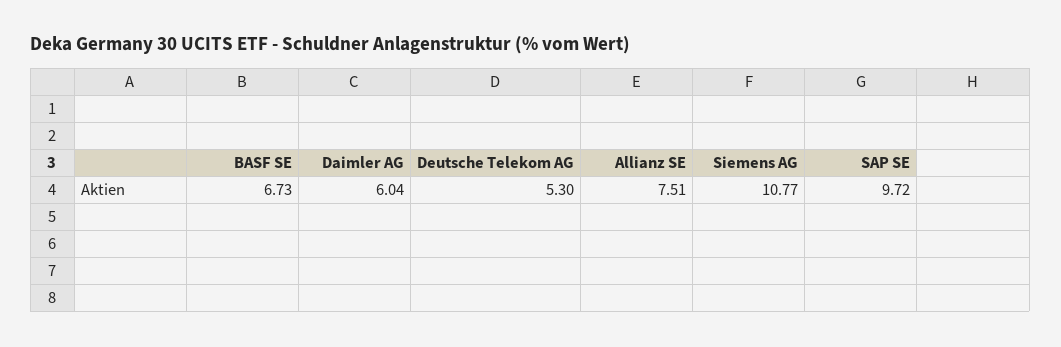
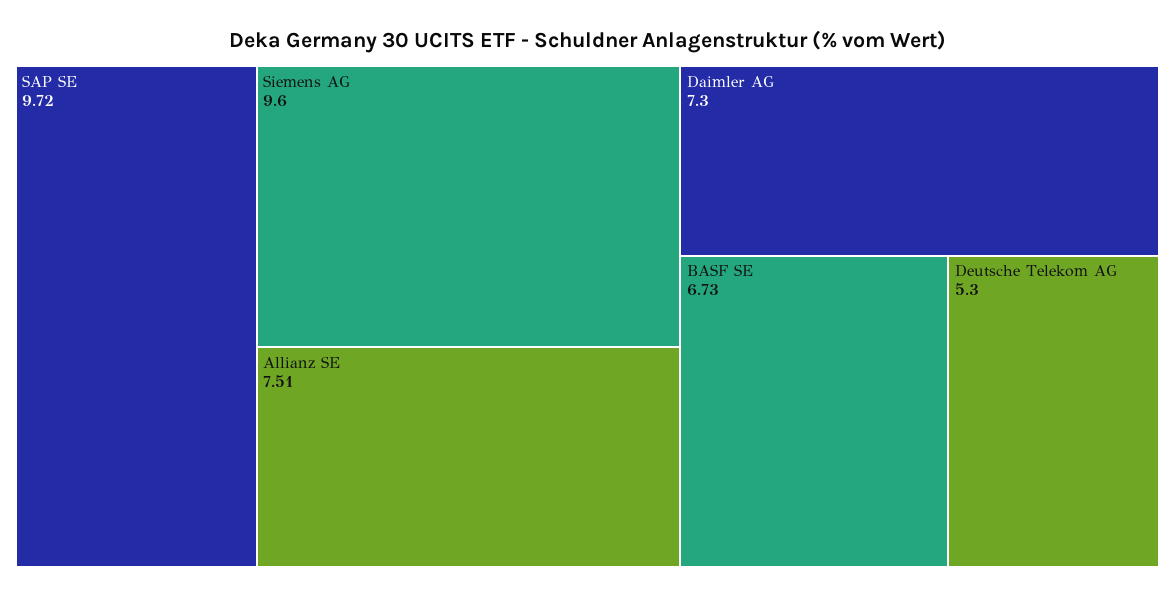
  {
    "BASF SE": 6.73,
-   "Daimler AG": 6.04,
+   "Daimler AG": 7.3,
    "Deutsche Telekom AG": 5.3,
    "Allianz SE": 7.51,
-   "Siemens AG": 10.77,
+   "Siemens AG": 9.6,
    "SAP SE": 9.72
  }

